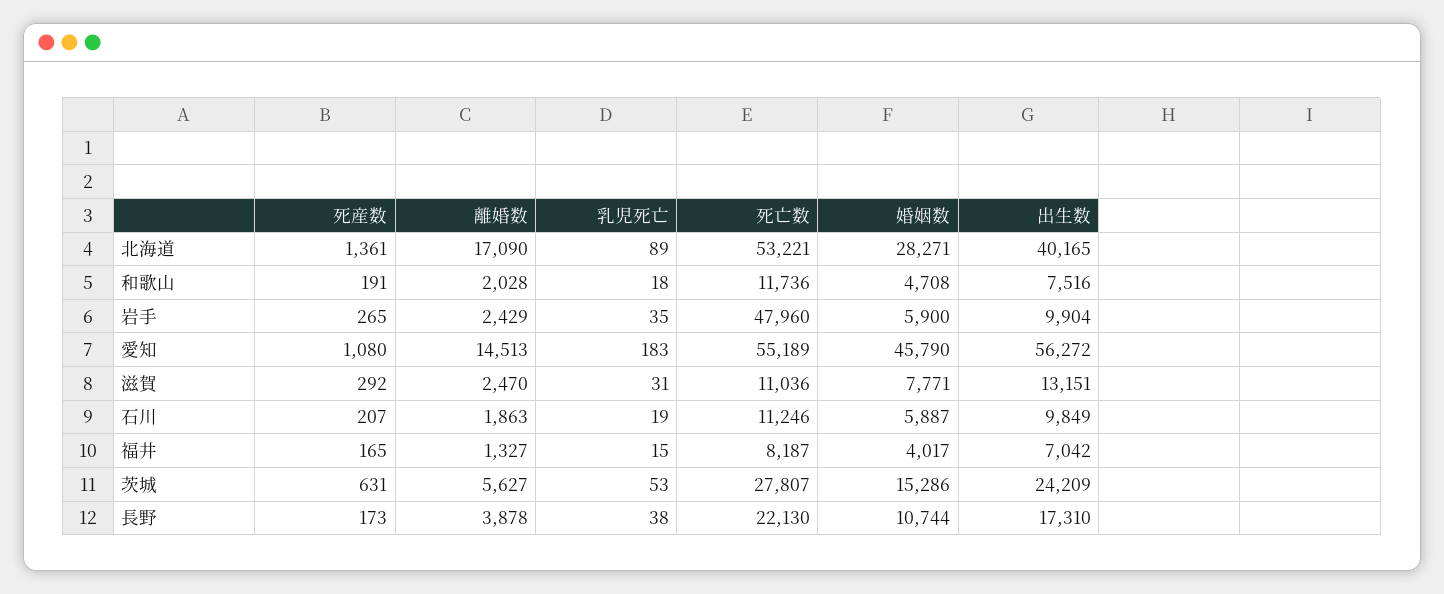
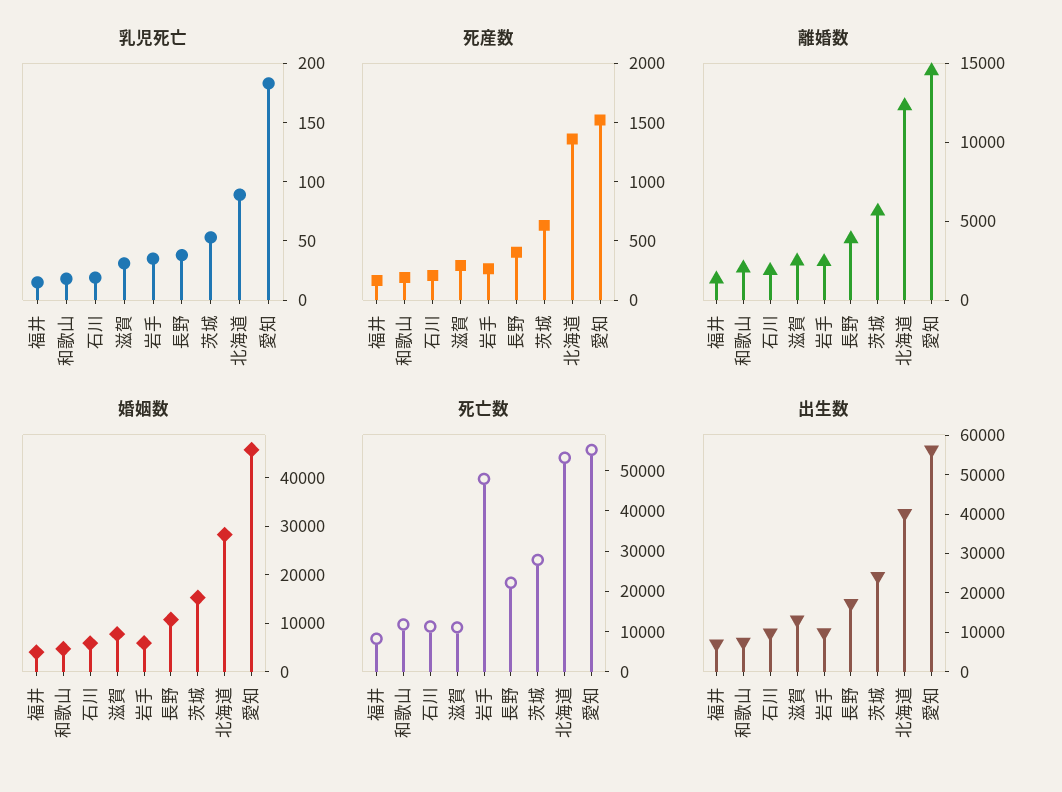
  {
    "死産数": {
      "北海道": 1361,
      "和歌山": 191,
      "岩手": 265,
-     "愛知": 1080,
+     "愛知": 1500,
      "滋賀": 292,
      "石川": 207,
      "福井": 165,
      "茨城": 631,
-     "長野": 173
+     "長野": 400
    },
    "離婚数": {
-     "北海道": 17090,
+     "北海道": 12000,
      "和歌山": 2028,
      "岩手": 2429,
      "愛知": 14513,
      "滋賀": 2470,
      "石川": 1863,
      "福井": 1327,
      "茨城": 5627,
      "長野": 3878
    },
    "乳児死亡": {
      "北海道": 89,
      "和歌山": 18,
      "岩手": 35,
      "愛知": 183,
      "滋賀": 31,
      "石川": 19,
      "福井": 15,
      "茨城": 53,
      "長野": 38
    },
    "死亡数": {
      "北海道": 53221,
      "和歌山": 11736,
      "岩手": 47960,
      "愛知": 55189,
      "滋賀": 11036,
      "石川": 11246,
      "福井": 8187,
      "茨城": 27807,
      "長野": 22130
    },
    "婚姻数": {
      "北海道": 28271,
      "和歌山": 4708,
      "岩手": 5900,
      "愛知": 45790,
      "滋賀": 7771,
      "石川": 5887,
      "福井": 4017,
      "茨城": 15286,
      "長野": 10744
    },
    "出生数": {
      "北海道": 40165,
      "和歌山": 7516,
      "岩手": 9904,
      "愛知": 56272,
      "滋賀": 13151,
      "石川": 9849,
      "福井": 7042,
      "茨城": 24209,
      "長野": 17310
    }
  }

